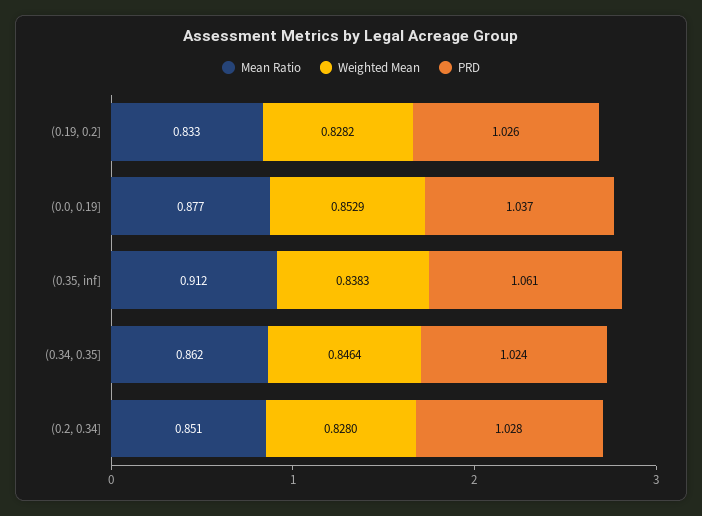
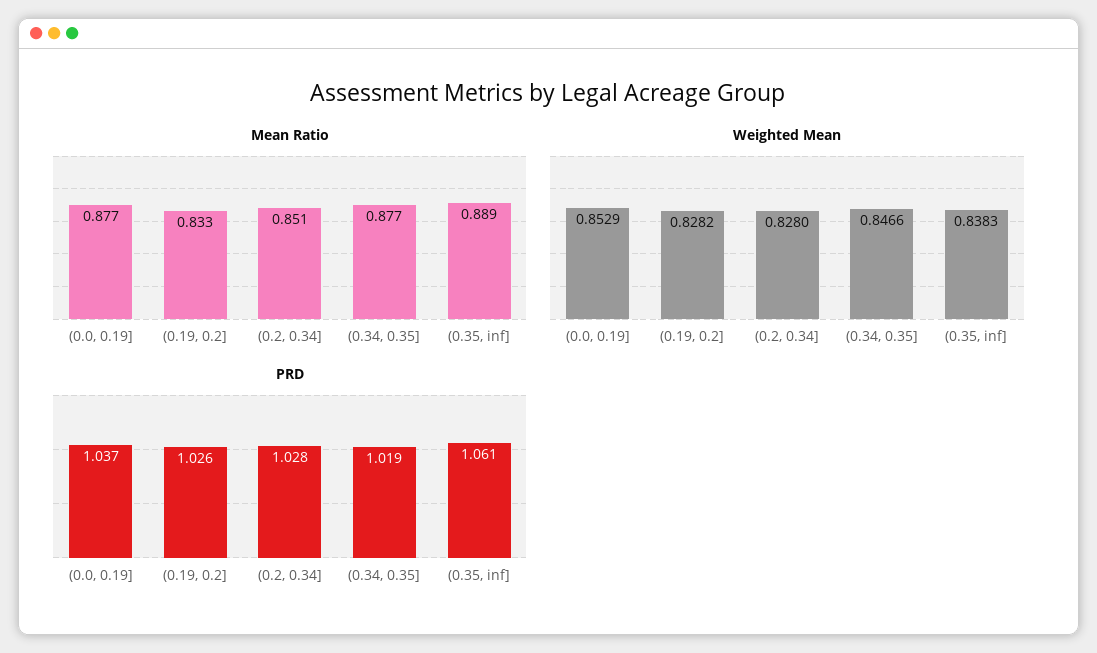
  {
    "Mean Ratio": {
      "(0.19, 0.2]": 0.833,
      "(0.0, 0.19]": 0.877,
-     "(0.35, inf]": 0.912,
+     "(0.35, inf]": 0.889,
-     "(0.34, 0.35]": 0.862,
+     "(0.34, 0.35]": 0.877,
      "(0.2, 0.34]": 0.851
    },
    "Weighted Mean": {
      "(0.19, 0.2]": 0.8282,
      "(0.0, 0.19]": 0.8529,
      "(0.35, inf]": 0.8383,
-     "(0.34, 0.35]": 0.8464,
+     "(0.34, 0.35]": 0.8466,
      "(0.2, 0.34]": 0.828
    },
    "PRD": {
      "(0.19, 0.2]": 1.026,
      "(0.0, 0.19]": 1.037,
      "(0.35, inf]": 1.061,
-     "(0.34, 0.35]": 1.024,
+     "(0.34, 0.35]": 1.019,
      "(0.2, 0.34]": 1.028
    }
  }

